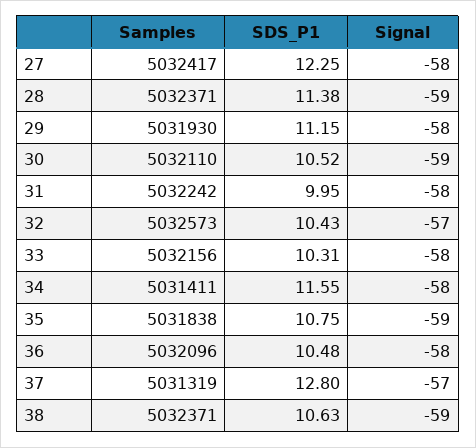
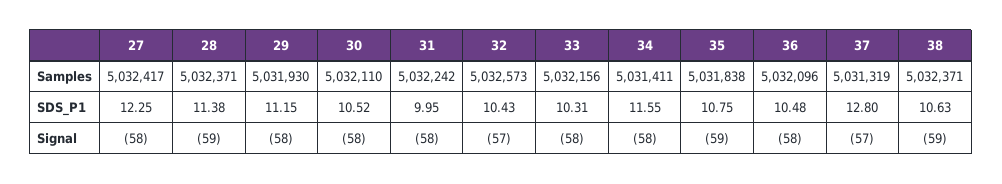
  {
    "Samples": {
      "27": 5032417,
      "28": 5032371,
      "29": 5031930,
      "30": 5032110,
      "31": 5032242,
      "32": 5032573,
      "33": 5032156,
      "34": 5031411,
      "35": 5031838,
      "36": 5032096,
      "37": 5031319,
      "38": 5032371
    },
    "SDS_P1": {
      "27": 12.25,
      "28": 11.38,
      "29": 11.15,
      "30": 10.52,
      "31": 9.95,
      "32": 10.43,
      "33": 10.31,
      "34": 11.55,
      "35": 10.75,
      "36": 10.48,
      "37": 12.8,
      "38": 10.63
    },
    "Signal": {
      "27": -58,
      "28": -59,
      "29": -58,
-     "30": -59,
+     "30": -58,
      "31": -58,
      "32": -57,
      "33": -58,
      "34": -58,
      "35": -59,
      "36": -58,
      "37": -57,
      "38": -59
    }
  }

